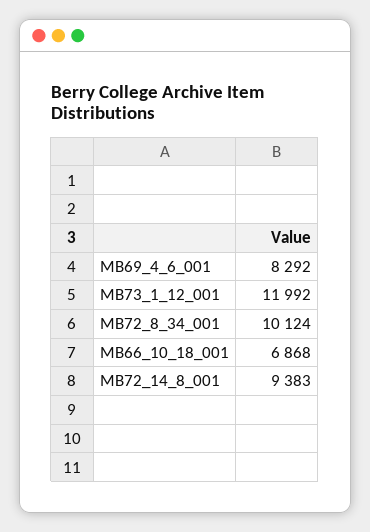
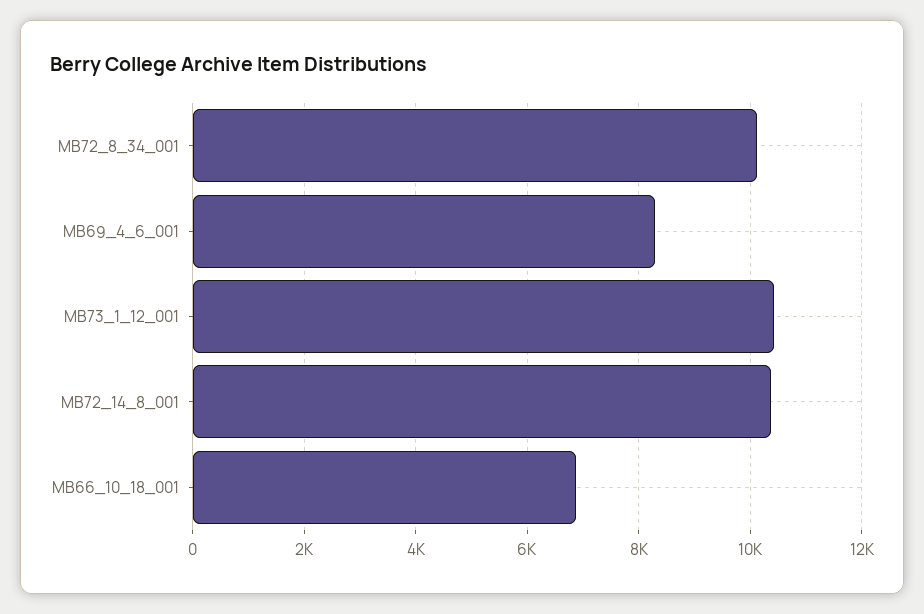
  {
    "MB69_4_6_001": 8292,
-   "MB73_1_12_001": 11992,
+   "MB73_1_12_001": 10400,
    "MB72_8_34_001": 10124,
    "MB66_10_18_001": 6868,
-   "MB72_14_8_001": 9383
+   "MB72_14_8_001": 10400
  }

